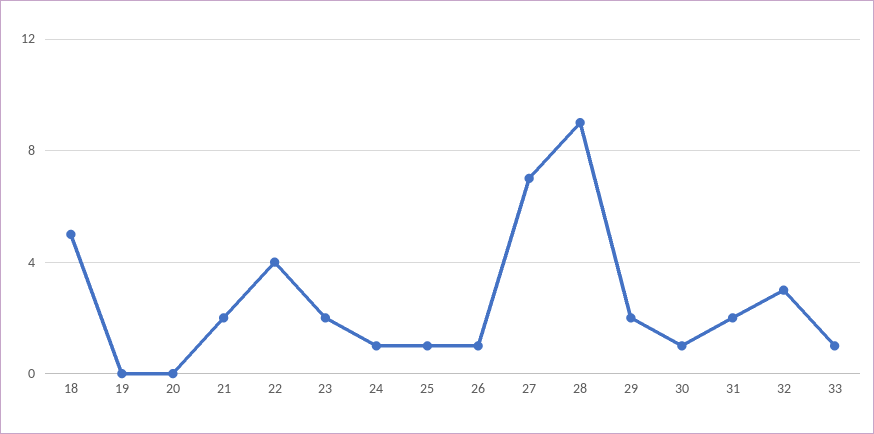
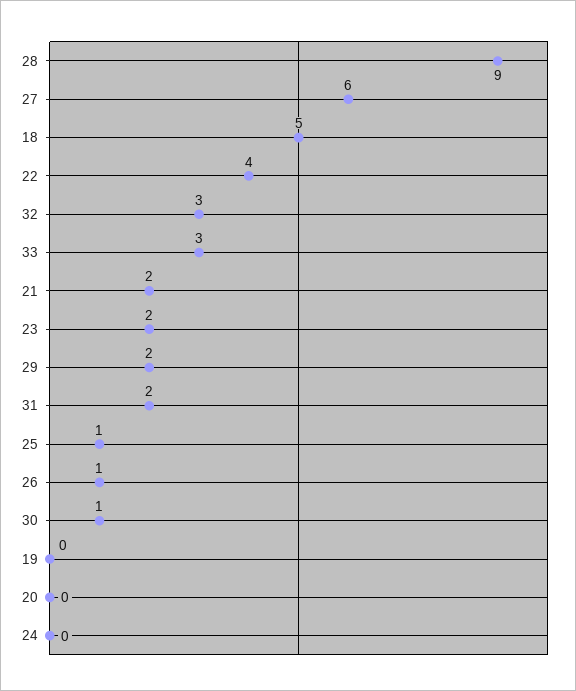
  {
    "18": 5,
    "19": 0,
    "20": 0,
    "21": 2,
    "22": 4,
    "23": 2,
-   "24": 1,
+   "24": 0,
    "25": 1,
    "26": 1,
-   "27": 7,
+   "27": 6,
    "28": 9,
    "29": 2,
    "30": 1,
    "31": 2,
    "32": 3,
-   "33": 1
+   "33": 3
  }

